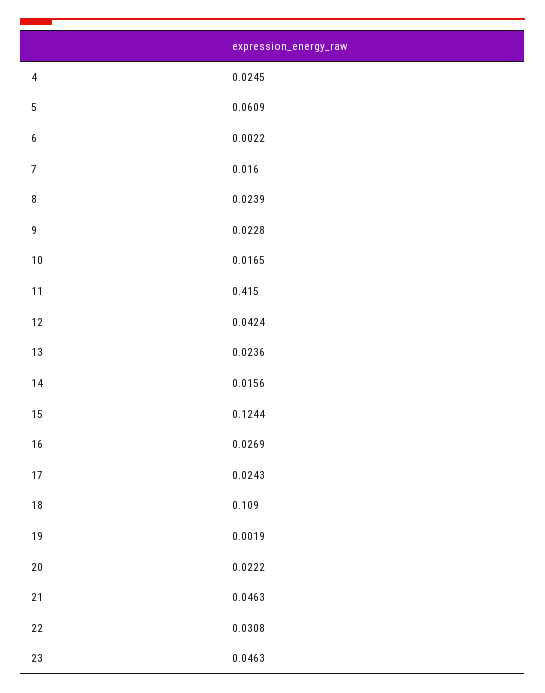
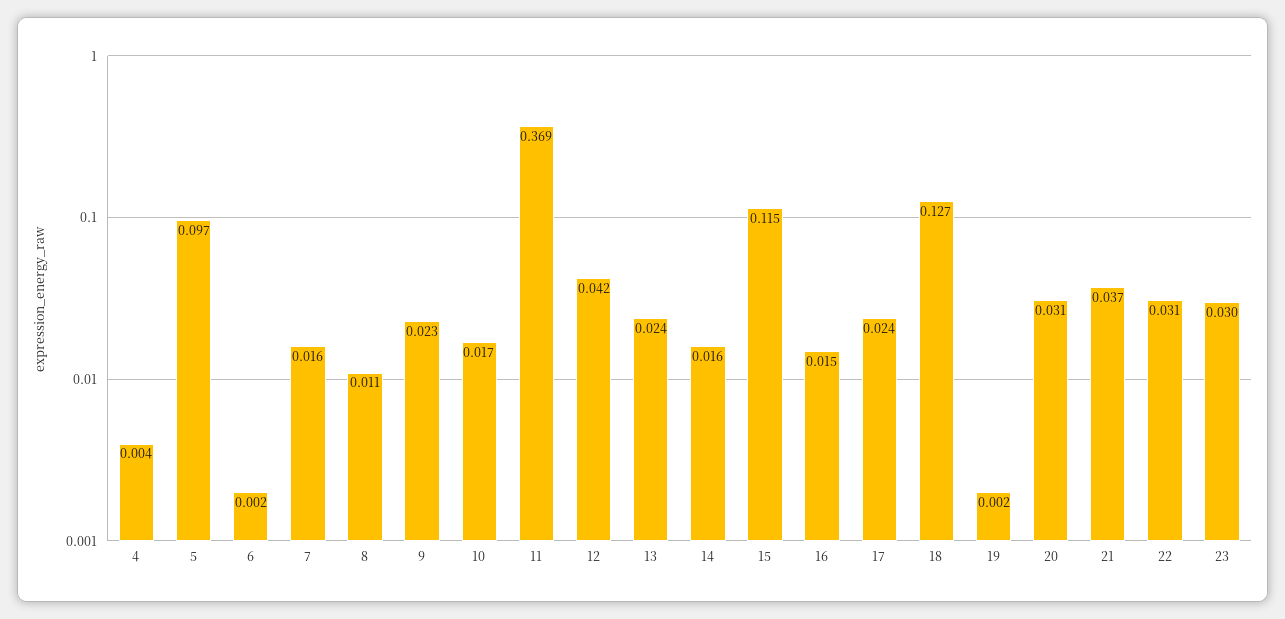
  {
-   "4": 0.0245,
+   "4": 0.004,
-   "5": 0.0609,
+   "5": 0.097,
    "6": 0.0022,
    "7": 0.016,
-   "8": 0.0239,
+   "8": 0.011,
    "9": 0.0228,
    "10": 0.0165,
-   "11": 0.415,
+   "11": 0.369,
    "12": 0.0424,
    "13": 0.0236,
    "14": 0.0156,
-   "15": 0.1244,
+   "15": 0.115,
-   "16": 0.0269,
+   "16": 0.015,
    "17": 0.0243,
-   "18": 0.109,
+   "18": 0.127,
    "19": 0.0019,
-   "20": 0.0222,
+   "20": 0.031,
-   "21": 0.0463,
+   "21": 0.037,
    "22": 0.0308,
-   "23": 0.0463
+   "23": 0.03
  }

